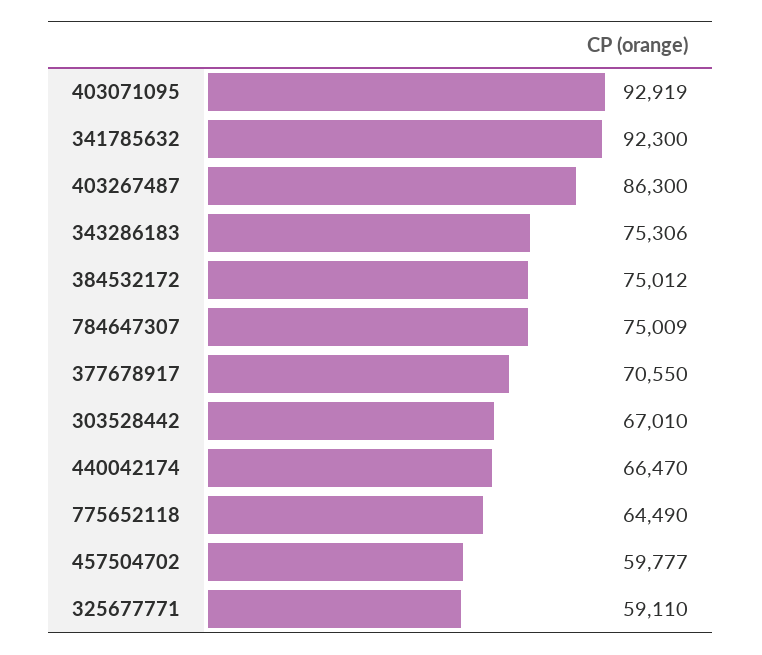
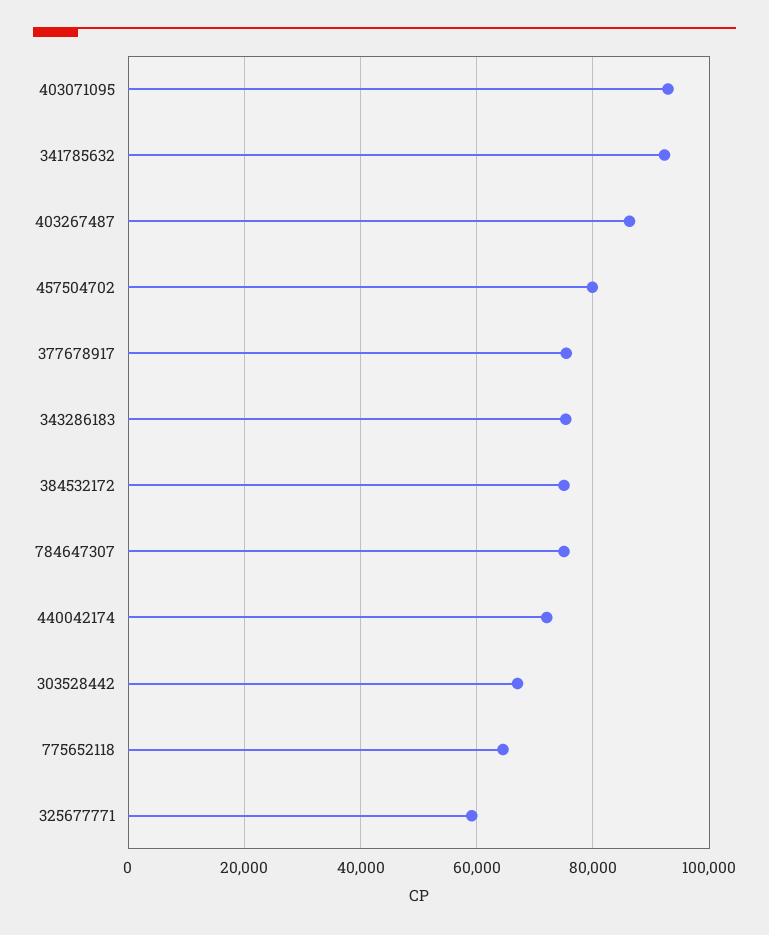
  {
    "403071095": 92919,
    "341785632": 92300,
    "403267487": 86300,
    "343286183": 75306,
    "384532172": 75012,
    "784647307": 75009,
-   "377678917": 70550,
+   "377678917": 76000,
    "303528442": 67010,
-   "440042174": 66470,
+   "440042174": 72000,
    "775652118": 64490,
-   "457504702": 59777,
+   "457504702": 80000,
    "325677771": 59110
  }

